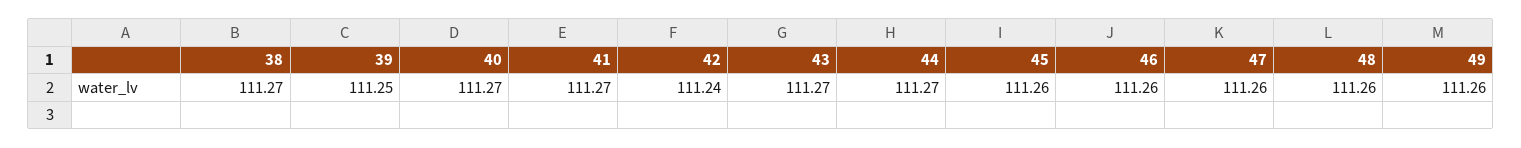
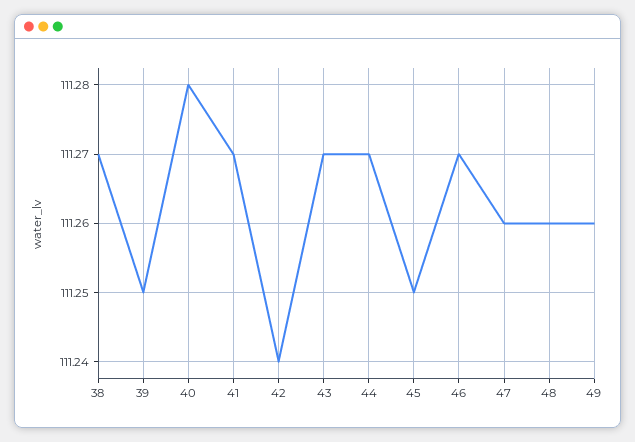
  {
    "38": 111.27,
    "39": 111.25,
-   "40": 111.27,
+   "40": 111.28,
    "41": 111.27,
    "42": 111.24,
    "43": 111.27,
    "44": 111.27,
-   "45": 111.26,
+   "45": 111.25,
-   "46": 111.26,
+   "46": 111.27,
    "47": 111.26,
    "48": 111.26,
    "49": 111.26
  }

